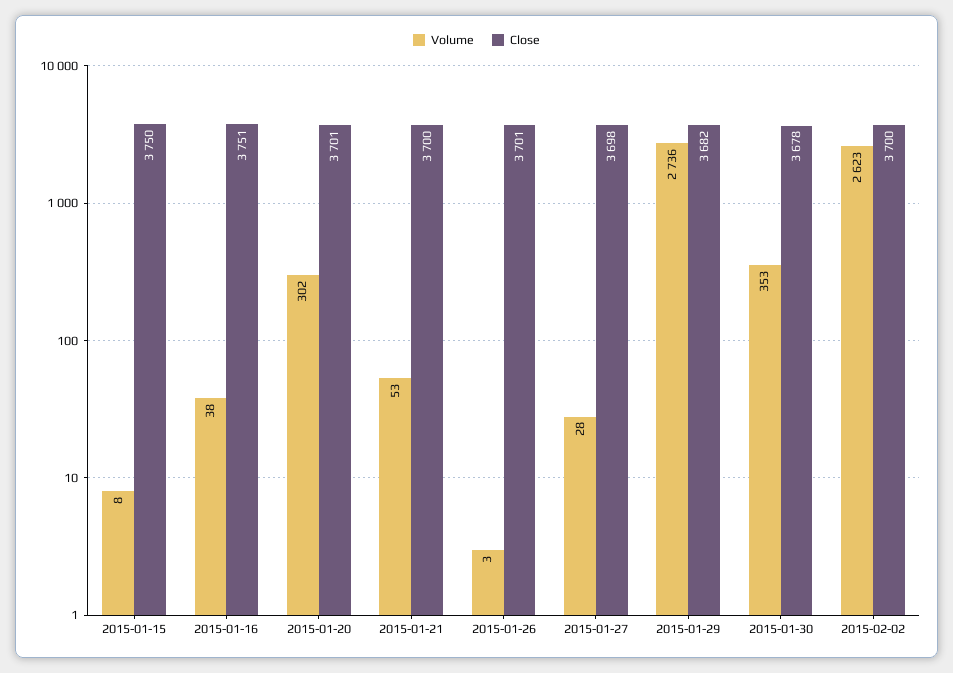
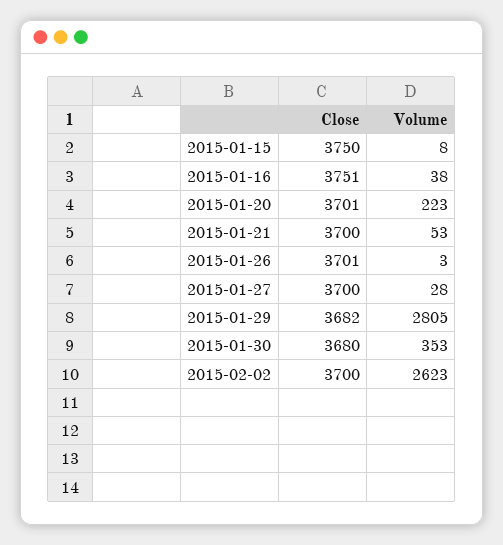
  {
    "Volume": {
      "2015-01-15": 8,
      "2015-01-16": 38,
-     "2015-01-20": 302,
+     "2015-01-20": 223,
      "2015-01-21": 53,
      "2015-01-26": 3,
      "2015-01-27": 28,
-     "2015-01-29": 2736,
+     "2015-01-29": 2805,
      "2015-01-30": 353,
      "2015-02-02": 2623
    },
    "Close": {
      "2015-01-15": 3750,
      "2015-01-16": 3751,
      "2015-01-20": 3701,
      "2015-01-21": 3700,
      "2015-01-26": 3701,
-     "2015-01-27": 3698,
+     "2015-01-27": 3700,
      "2015-01-29": 3682,
-     "2015-01-30": 3678,
+     "2015-01-30": 3680,
      "2015-02-02": 3700
    }
  }

